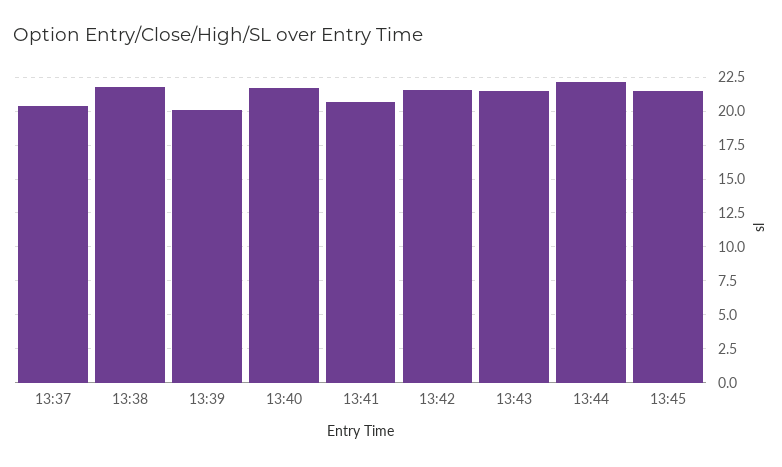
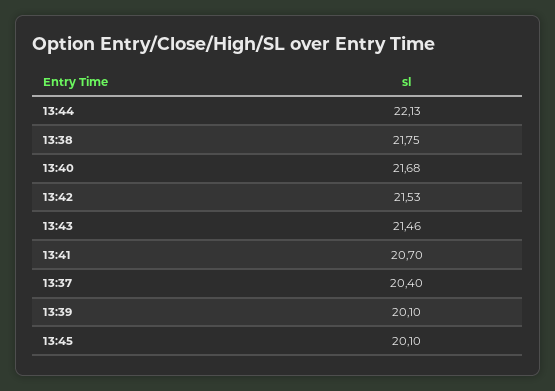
  {
    "13:37": 20.4,
    "13:38": 21.75,
    "13:39": 20.1,
    "13:40": 21.68,
    "13:41": 20.7,
    "13:42": 21.53,
    "13:43": 21.46,
    "13:44": 22.13,
-   "13:45": 21.5
+   "13:45": 20.1
  }

